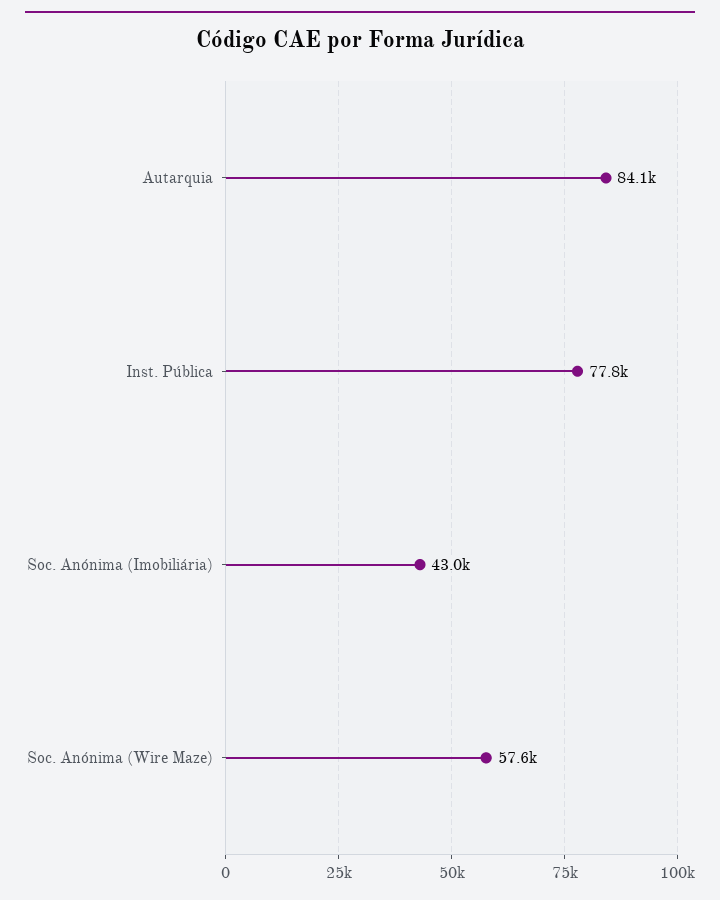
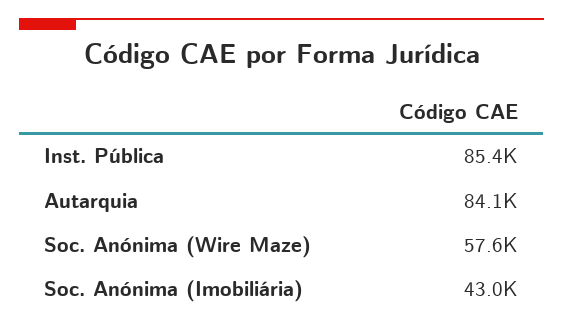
  {
    "Autarquia": 84100,
-   "Inst. Pública": 77800,
+   "Inst. Pública": 85400,
    "Soc. Anónima (Imobiliária)": 43000,
    "Soc. Anónima (Wire Maze)": 57600
  }

